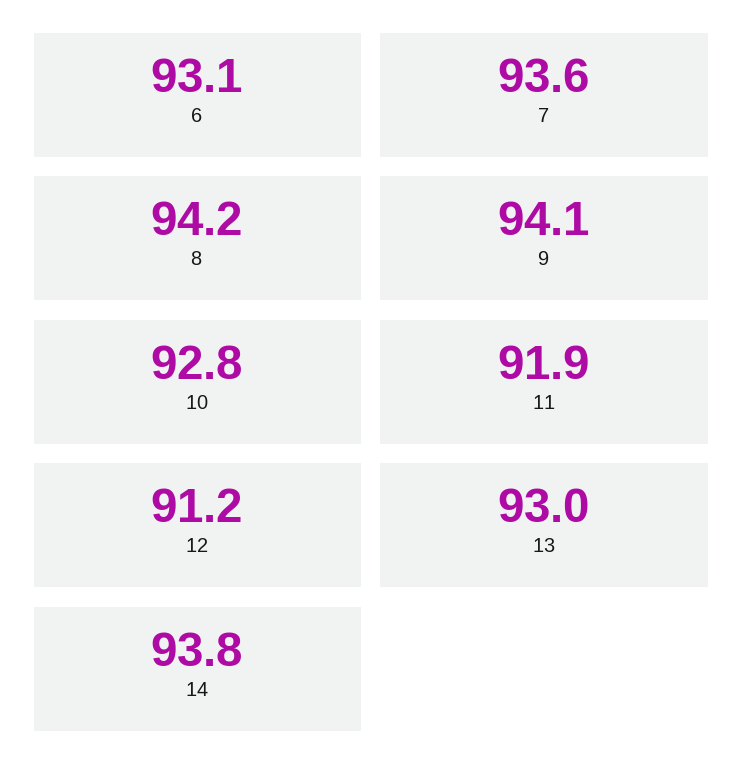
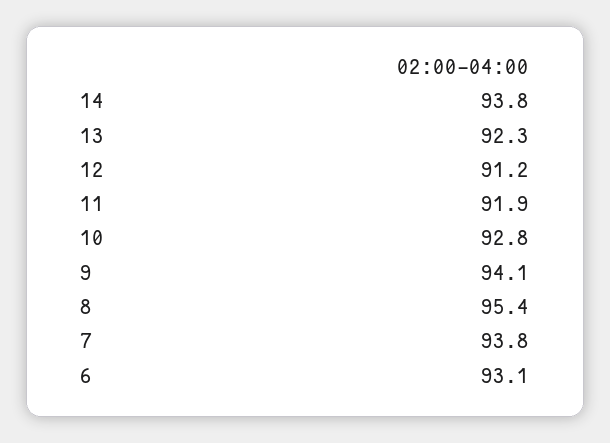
  {
    "6": 93.1,
-   "7": 93.6,
+   "7": 93.8,
-   "8": 94.2,
+   "8": 95.4,
    "9": 94.1,
    "10": 92.8,
    "11": 91.9,
    "12": 91.2,
-   "13": 93,
+   "13": 92.3,
    "14": 93.8
  }

